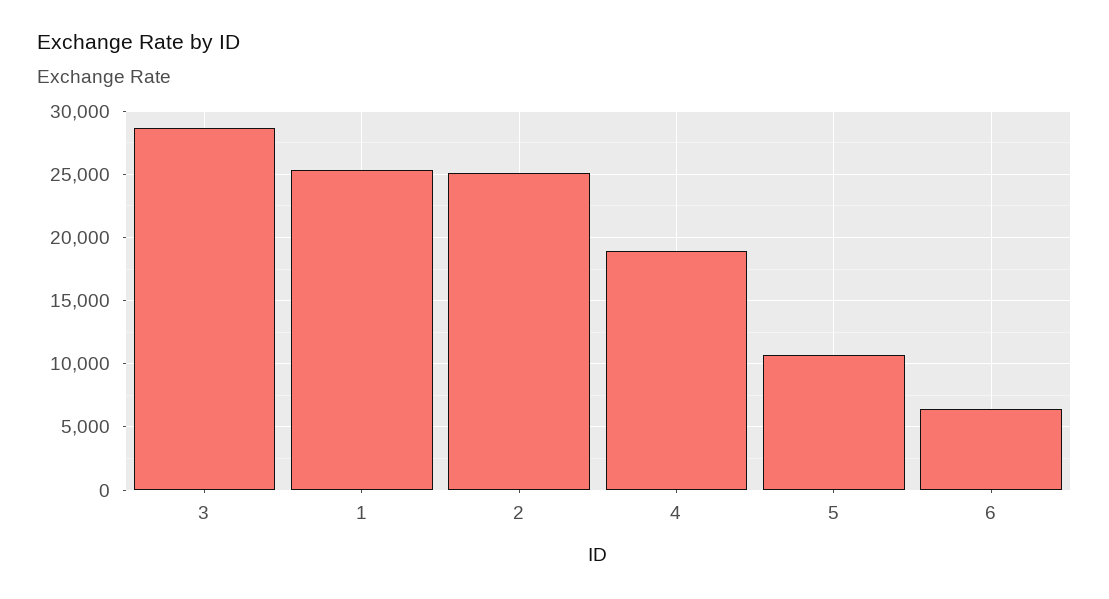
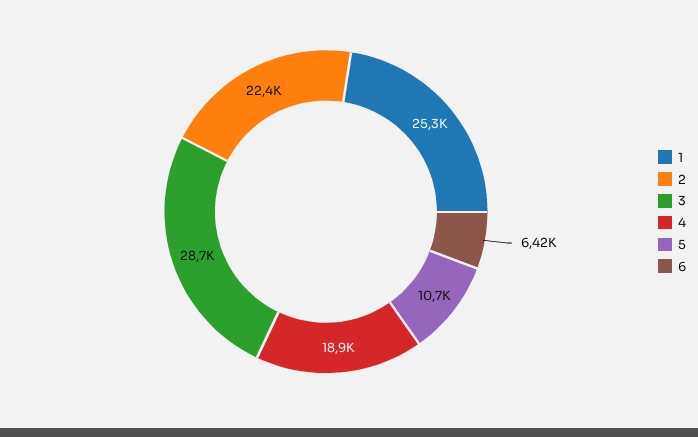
  {
    "3": 28700,
    "1": 25300,
-   "2": 25000,
+   "2": 22400,
    "4": 18900,
    "5": 10700,
    "6": 6420
  }

